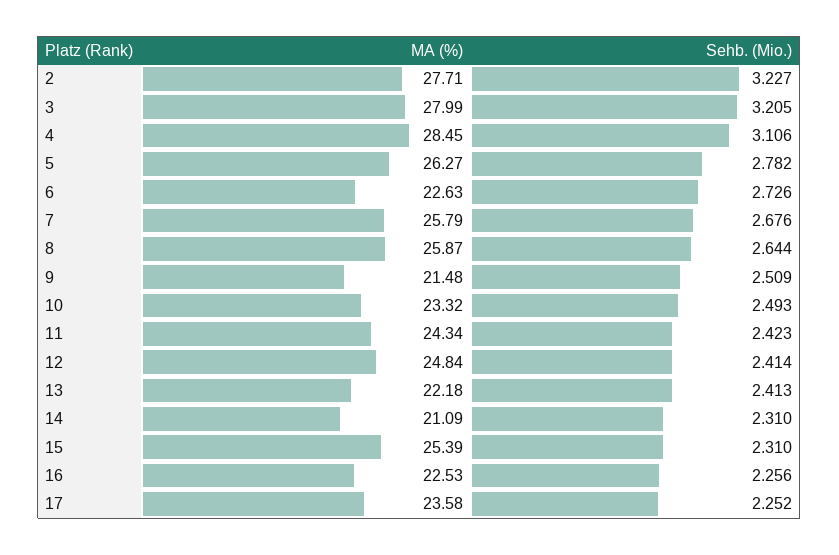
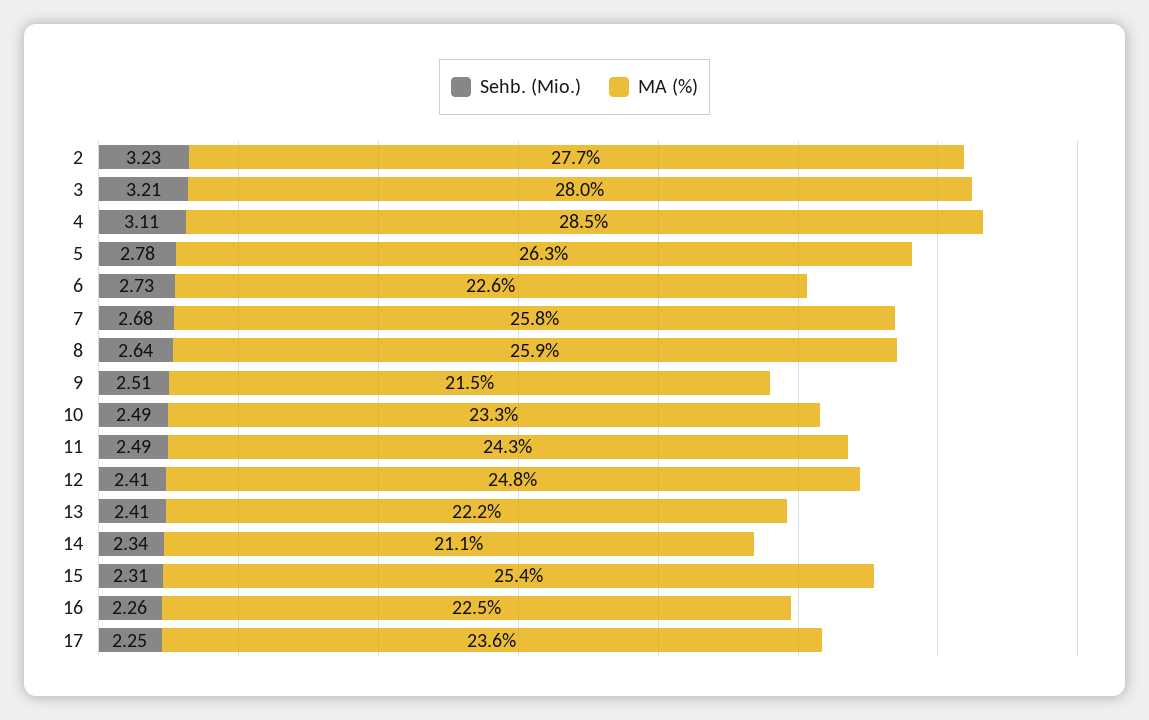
  {
    "MA (%)": {
      "2": 27.71,
      "3": 27.99,
      "4": 28.45,
      "5": 26.27,
      "6": 22.63,
      "7": 25.79,
      "8": 25.87,
      "9": 21.48,
      "10": 23.32,
      "11": 24.34,
      "12": 24.84,
      "13": 22.18,
      "14": 21.09,
      "15": 25.39,
      "16": 22.53,
      "17": 23.58
    },
    "Sehb. (Mio.)": {
      "2": 3.227,
      "3": 3.205,
      "4": 3.106,
      "5": 2.782,
      "6": 2.726,
      "7": 2.676,
      "8": 2.644,
      "9": 2.509,
      "10": 2.493,
-     "11": 2.423,
+     "11": 2.49,
      "12": 2.414,
      "13": 2.413,
-     "14": 2.31,
+     "14": 2.34,
      "15": 2.31,
      "16": 2.256,
      "17": 2.252
    }
  }

